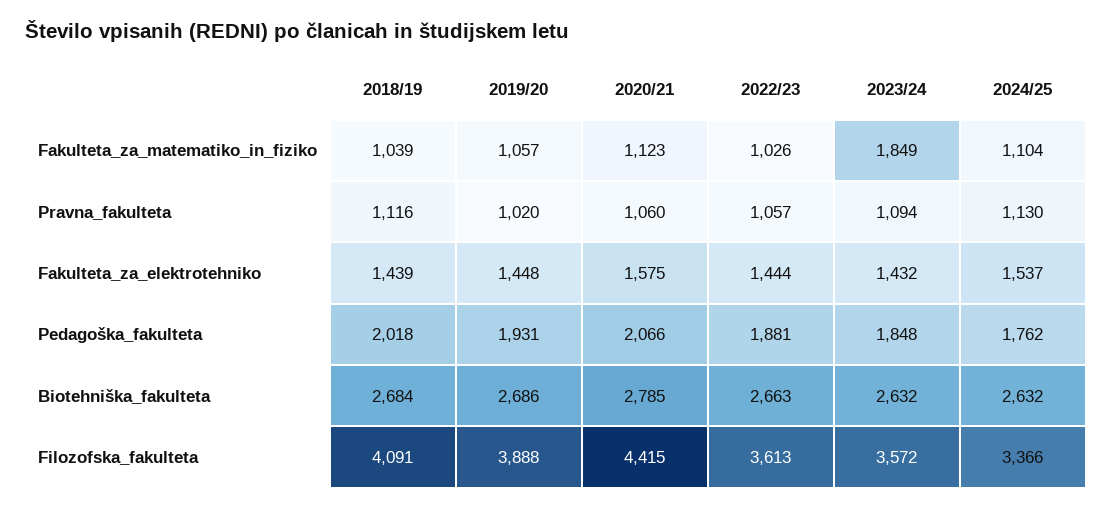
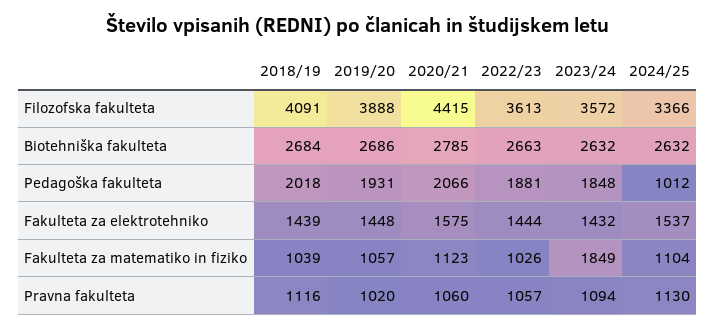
  {
    "2018/19": {
      "Fakulteta_za_matematiko_in_fiziko": 1039,
      "Pravna_fakulteta": 1116,
      "Fakulteta_za_elektrotehniko": 1439,
      "Pedagoška_fakulteta": 2018,
      "Biotehniška_fakulteta": 2684,
      "Filozofska_fakulteta": 4091
    },
    "2019/20": {
      "Fakulteta_za_matematiko_in_fiziko": 1057,
      "Pravna_fakulteta": 1020,
      "Fakulteta_za_elektrotehniko": 1448,
      "Pedagoška_fakulteta": 1931,
      "Biotehniška_fakulteta": 2686,
      "Filozofska_fakulteta": 3888
    },
    "2020/21": {
      "Fakulteta_za_matematiko_in_fiziko": 1123,
      "Pravna_fakulteta": 1060,
      "Fakulteta_za_elektrotehniko": 1575,
      "Pedagoška_fakulteta": 2066,
      "Biotehniška_fakulteta": 2785,
      "Filozofska_fakulteta": 4415
    },
    "2022/23": {
      "Fakulteta_za_matematiko_in_fiziko": 1026,
      "Pravna_fakulteta": 1057,
      "Fakulteta_za_elektrotehniko": 1444,
      "Pedagoška_fakulteta": 1881,
      "Biotehniška_fakulteta": 2663,
      "Filozofska_fakulteta": 3613
    },
    "2023/24": {
      "Fakulteta_za_matematiko_in_fiziko": 1849,
      "Pravna_fakulteta": 1094,
      "Fakulteta_za_elektrotehniko": 1432,
      "Pedagoška_fakulteta": 1848,
      "Biotehniška_fakulteta": 2632,
      "Filozofska_fakulteta": 3572
    },
    "2024/25": {
      "Fakulteta_za_matematiko_in_fiziko": 1104,
      "Pravna_fakulteta": 1130,
      "Fakulteta_za_elektrotehniko": 1537,
-     "Pedagoška_fakulteta": 1762,
+     "Pedagoška_fakulteta": 1012,
      "Biotehniška_fakulteta": 2632,
      "Filozofska_fakulteta": 3366
    }
  }

